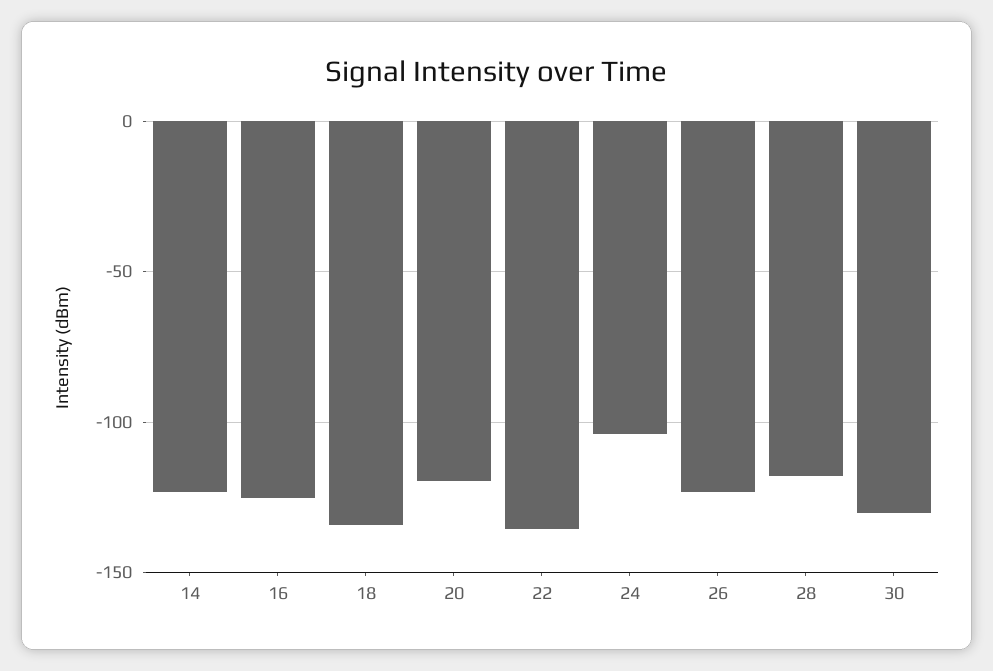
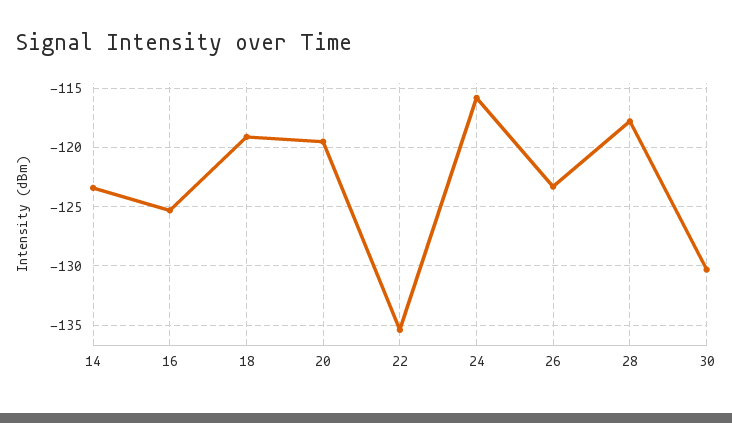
  {
    "14": -123,
    "16": -125,
-   "18": -135,
+   "18": -119,
    "20": -120,
    "22": -135,
-   "24": -105,
+   "24": -116,
    "26": -123,
    "28": -118,
    "30": -130
  }

